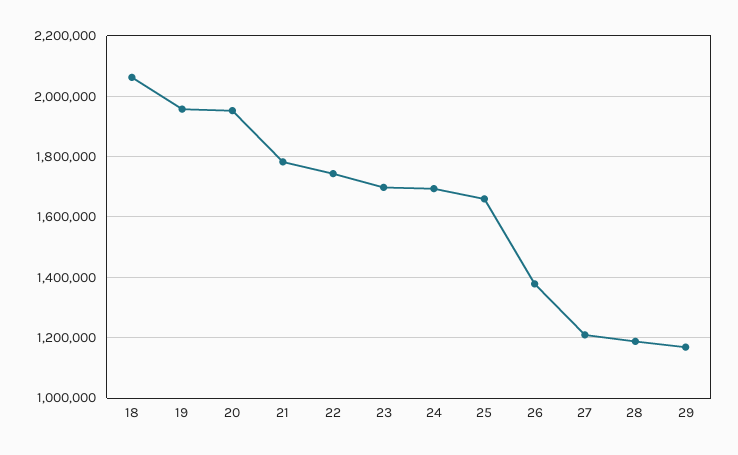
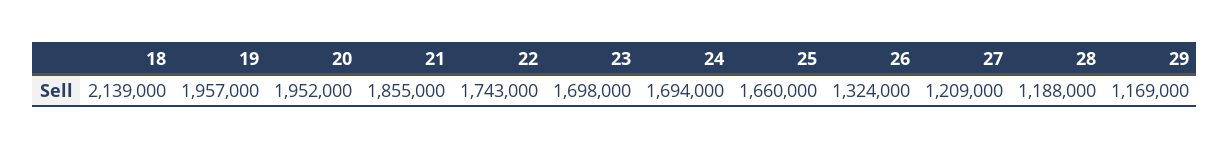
  {
-   "18": 2060000,
+   "18": 2139000,
    "19": 1957000,
    "20": 1952000,
-   "21": 1780000,
+   "21": 1855000,
    "22": 1743000,
    "23": 1698000,
    "24": 1694000,
    "25": 1660000,
-   "26": 1380000,
+   "26": 1324000,
    "27": 1209000,
    "28": 1188000,
    "29": 1169000
  }

